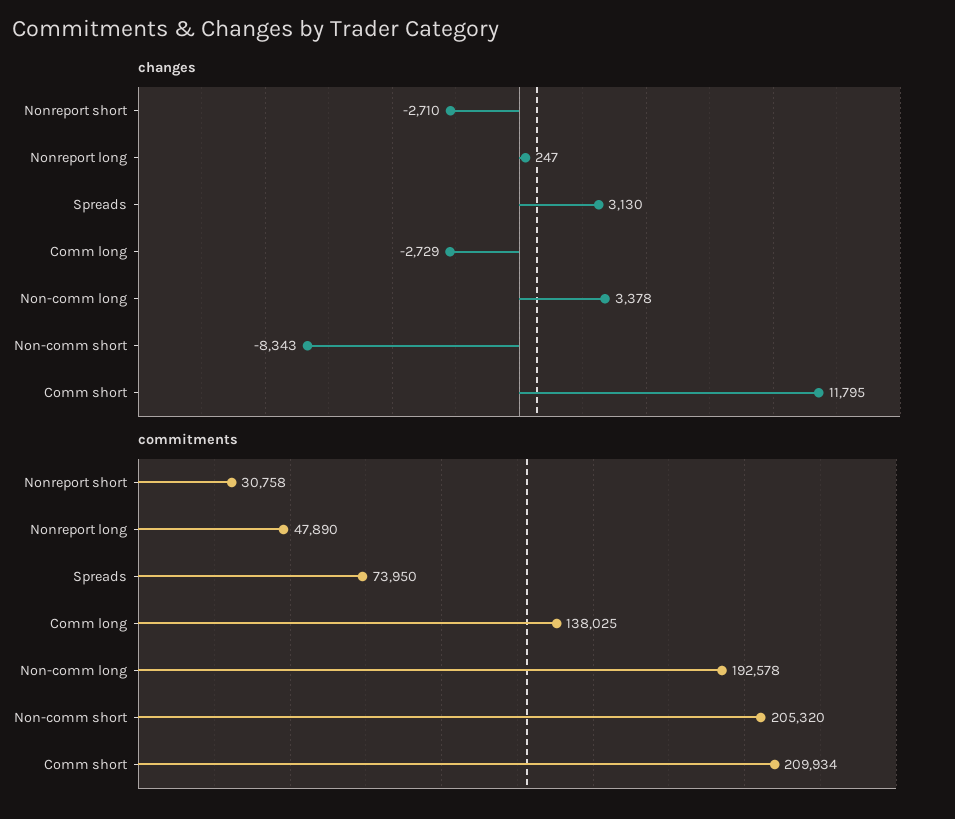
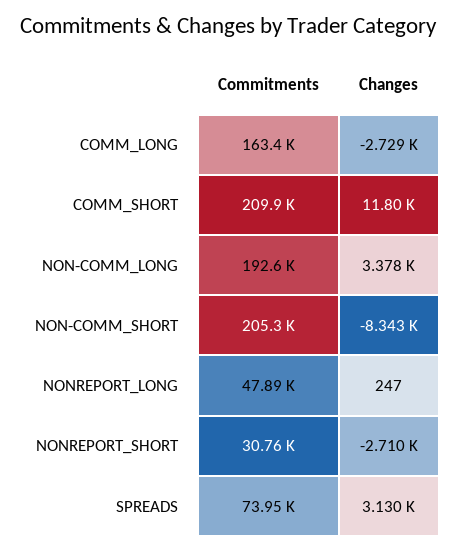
  {
    "changes": {
      "Nonreport short": -2710,
      "Nonreport long": 247,
      "Spreads": 3130,
      "Comm long": -2729,
      "Non-comm long": 3378,
      "Non-comm short": -8343,
      "Comm short": 11795
    },
    "commitments": {
      "Nonreport short": 30758,
      "Nonreport long": 47890,
      "Spreads": 73950,
-     "Comm long": 138025,
+     "Comm long": 163400,
      "Non-comm long": 192578,
      "Non-comm short": 205320,
      "Comm short": 209934
    }
  }

